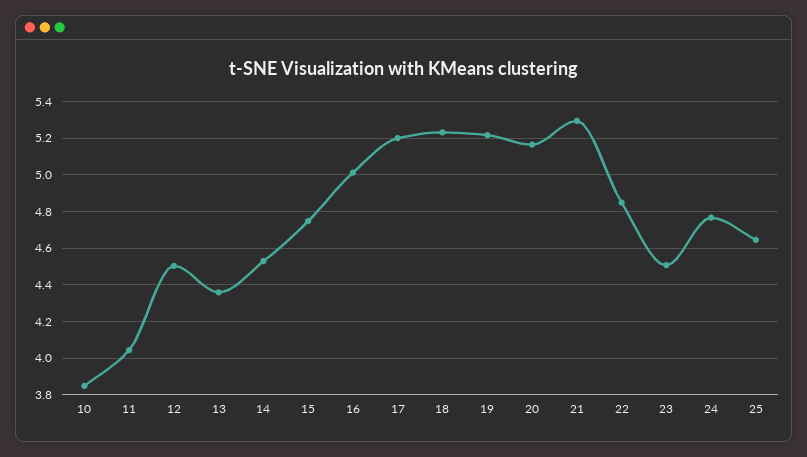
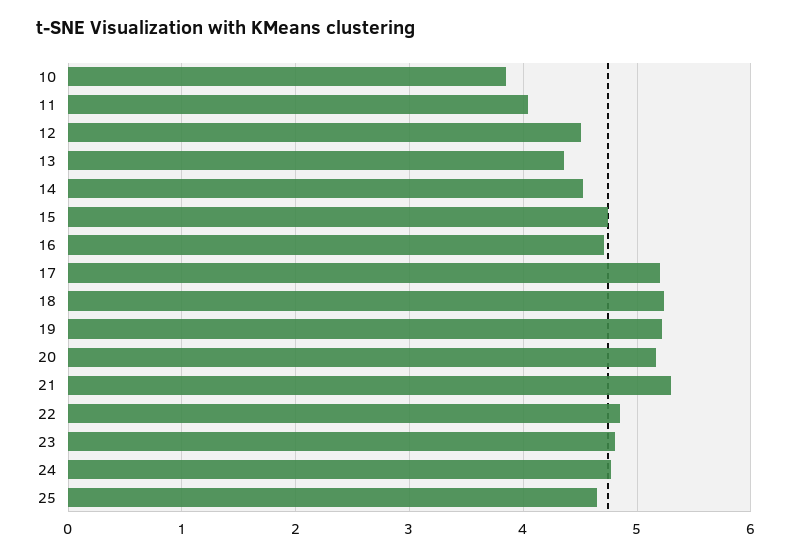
  {
    "10": 3.85,
    "11": 4.05,
    "12": 4.5,
    "13": 4.35,
    "14": 4.55,
    "15": 4.75,
-   "16": 5,
+   "16": 4.7,
    "17": 5.2,
    "18": 5.25,
    "19": 5.2,
    "20": 5.15,
    "21": 5.3,
    "22": 4.85,
-   "23": 4.5,
+   "23": 4.8,
    "24": 4.75,
    "25": 4.65
  }

